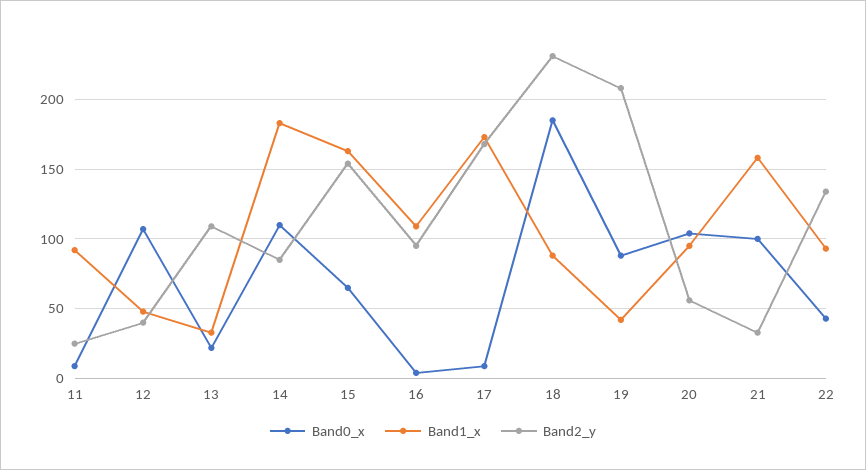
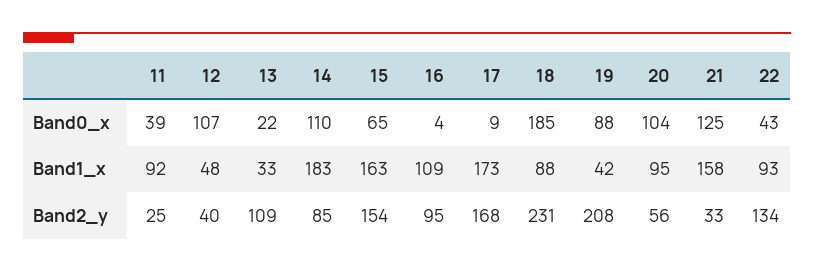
  {
    "Band0_x": {
-     "11": 10,
+     "11": 39,
      "12": 107,
      "13": 22,
      "14": 110,
      "15": 65,
      "16": 4,
      "17": 9,
      "18": 185,
      "19": 88,
      "20": 104,
-     "21": 100,
+     "21": 125,
      "22": 43
    },
    "Band1_x": {
      "11": 92,
      "12": 48,
      "13": 33,
      "14": 183,
      "15": 163,
      "16": 109,
      "17": 173,
      "18": 88,
      "19": 42,
      "20": 95,
      "21": 158,
      "22": 93
    },
    "Band2_y": {
      "11": 25,
      "12": 40,
      "13": 109,
      "14": 85,
      "15": 154,
      "16": 95,
      "17": 168,
      "18": 231,
      "19": 208,
      "20": 56,
      "21": 33,
      "22": 134
    }
  }

